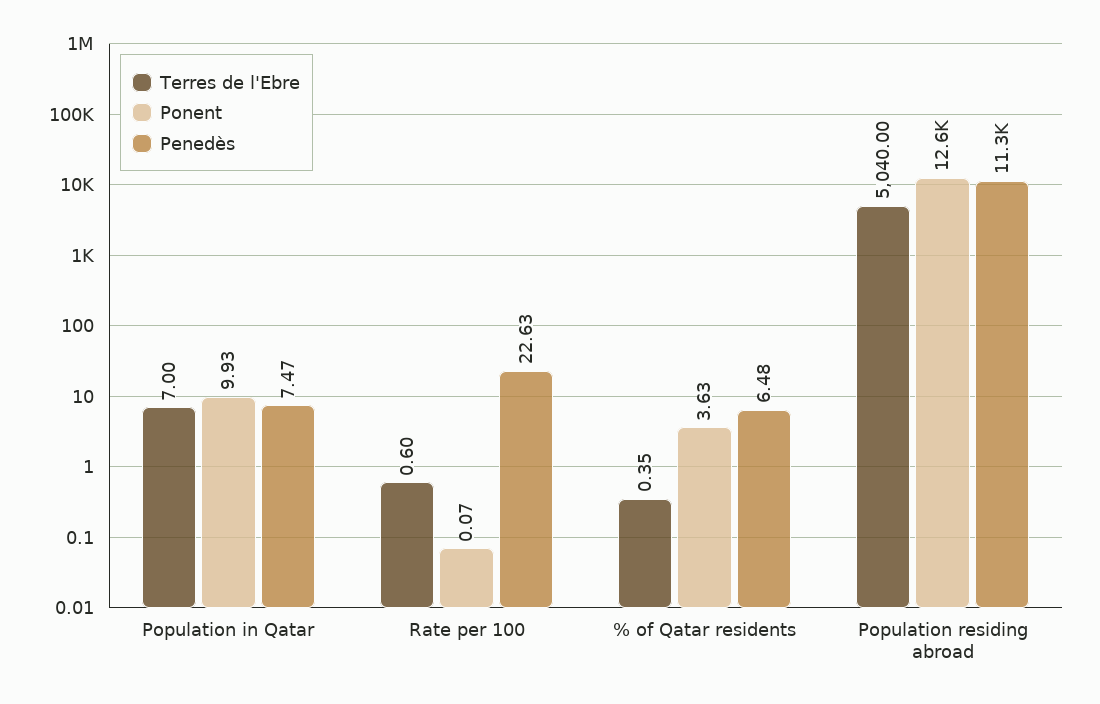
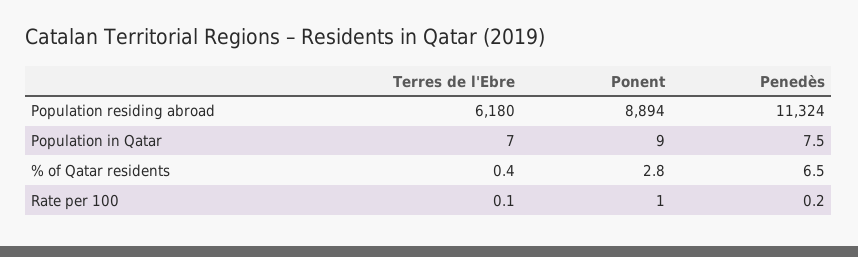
  {
    "Terres de l'Ebre": {
      "Population in Qatar": 7,
-     "Rate per 100": 0.6,
+     "Rate per 100": 0.1,
      "% of Qatar residents": 0.35,
-     "Population residing abroad": 5040
+     "Population residing abroad": 6180
    },
    "Ponent": {
-     "Population in Qatar": 9.93,
+     "Population in Qatar": 9,
-     "Rate per 100": 0.07,
+     "Rate per 100": 1,
-     "% of Qatar residents": 3.63,
+     "% of Qatar residents": 2.8,
-     "Population residing abroad": 12600
+     "Population residing abroad": 8894
    },
    "Penedès": {
      "Population in Qatar": 7.47,
-     "Rate per 100": 22.63,
+     "Rate per 100": 0.2,
      "% of Qatar residents": 6.48,
      "Population residing abroad": 11324
    }
  }

